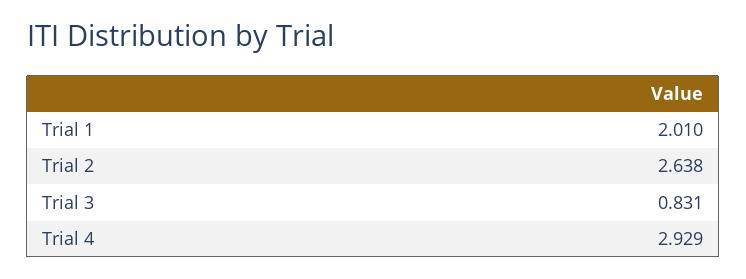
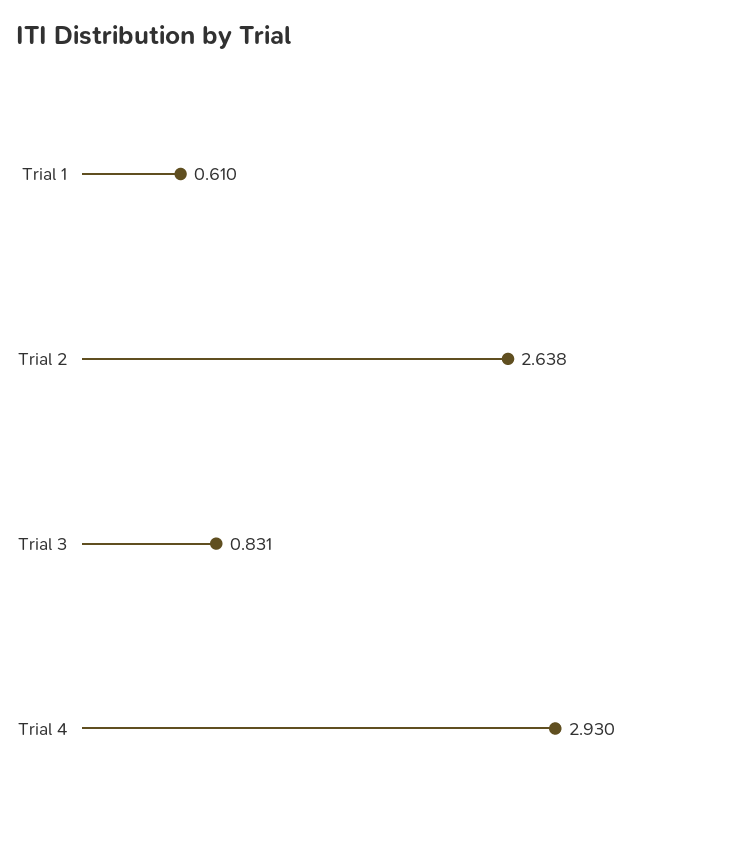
  {
-   "Trial 1": 2.01,
+   "Trial 1": 0.61,
    "Trial 2": 2.638,
    "Trial 3": 0.831,
-   "Trial 4": 2.929
+   "Trial 4": 2.93
  }

